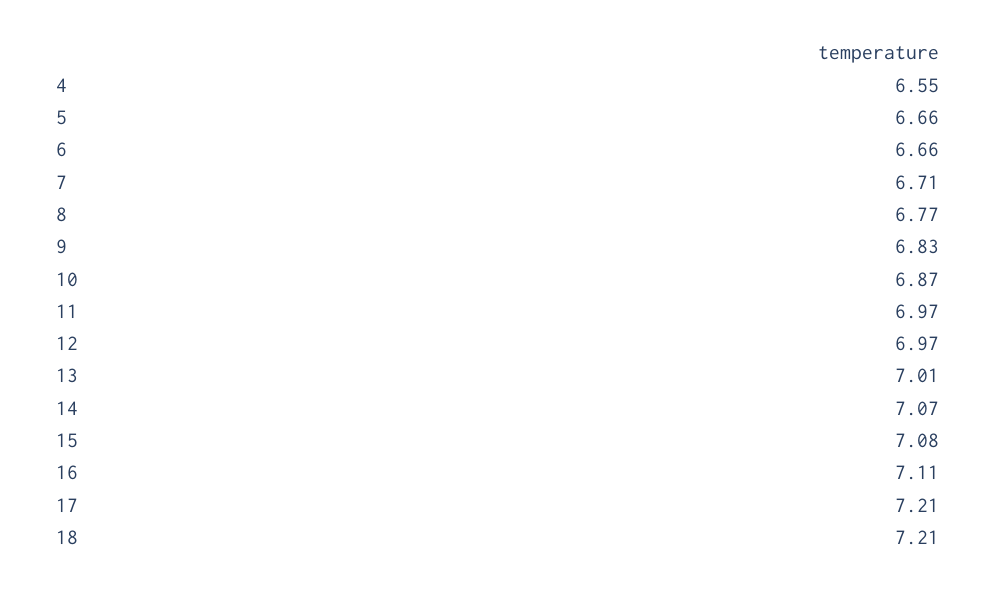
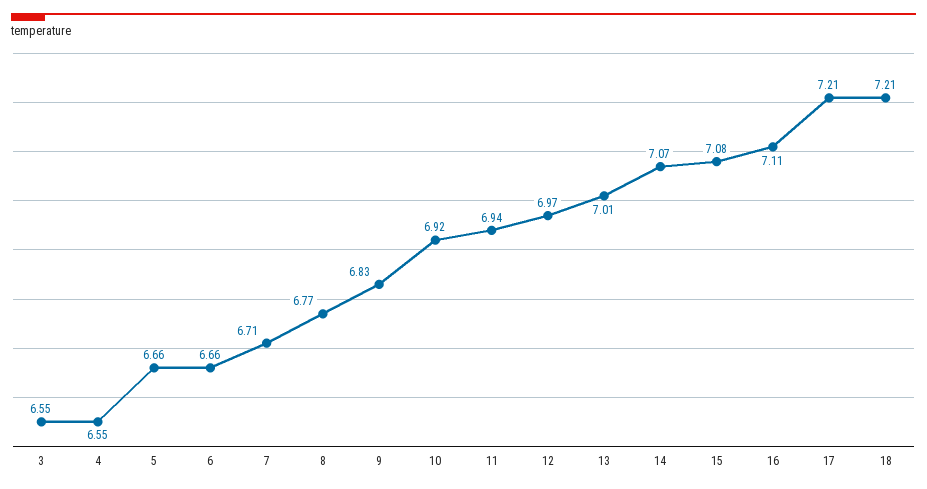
  {
    "4": 6.55,
    "5": 6.66,
    "6": 6.66,
    "7": 6.71,
    "8": 6.77,
    "9": 6.83,
-   "10": 6.87,
+   "10": 6.92,
-   "11": 6.97,
+   "11": 6.94,
    "12": 6.97,
    "13": 7.01,
    "14": 7.07,
    "15": 7.08,
    "16": 7.11,
    "17": 7.21,
-   "18": 7.21
+   "18": 7.21,
+   "3": 6.55
  }

